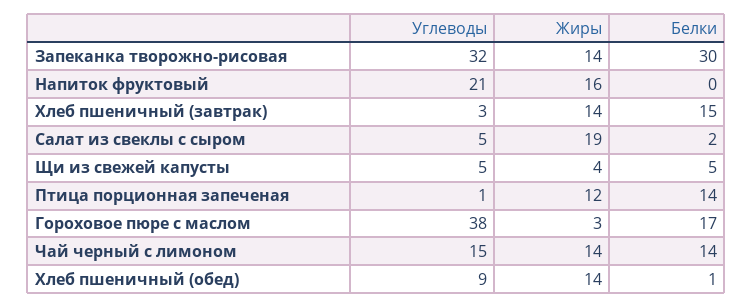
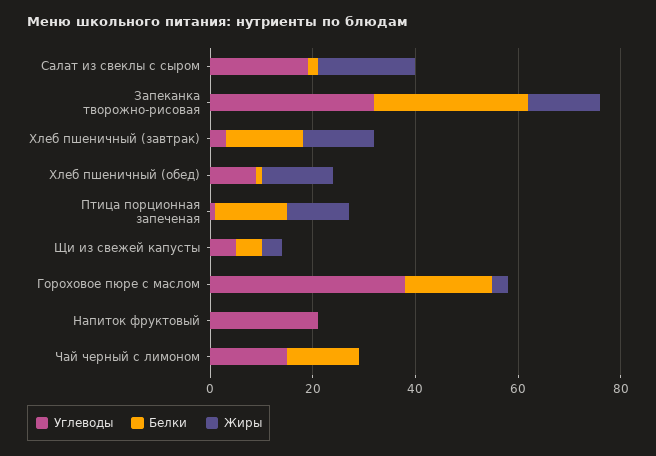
  {
    "Углеводы": {
      "Запеканка творожно-рисовая": 32,
      "Напиток фруктовый": 21,
      "Хлеб пшеничный (завтрак)": 3,
-     "Салат из свеклы с сыром": 5,
+     "Салат из свеклы с сыром": 20,
      "Щи из свежей капусты": 5,
      "Птица порционная запеченая": 1,
      "Гороховое пюре с маслом": 38,
      "Чай черный с лимоном": 15,
      "Хлеб пшеничный (обед)": 9
    },
    "Жиры": {
      "Запеканка творожно-рисовая": 14,
-     "Напиток фруктовый": 16,
+     "Напиток фруктовый": 0,
      "Хлеб пшеничный (завтрак)": 14,
      "Салат из свеклы с сыром": 19,
      "Щи из свежей капусты": 4,
      "Птица порционная запеченая": 12,
      "Гороховое пюре с маслом": 3,
-     "Чай черный с лимоном": 14,
+     "Чай черный с лимоном": 0,
      "Хлеб пшеничный (обед)": 14
    },
    "Белки": {
      "Запеканка творожно-рисовая": 30,
      "Напиток фруктовый": 0,
      "Хлеб пшеничный (завтрак)": 15,
      "Салат из свеклы с сыром": 2,
      "Щи из свежей капусты": 5,
      "Птица порционная запеченая": 14,
      "Гороховое пюре с маслом": 17,
      "Чай черный с лимоном": 14,
      "Хлеб пшеничный (обед)": 1
    }
  }

